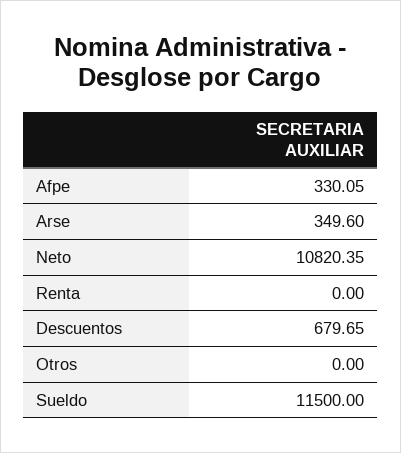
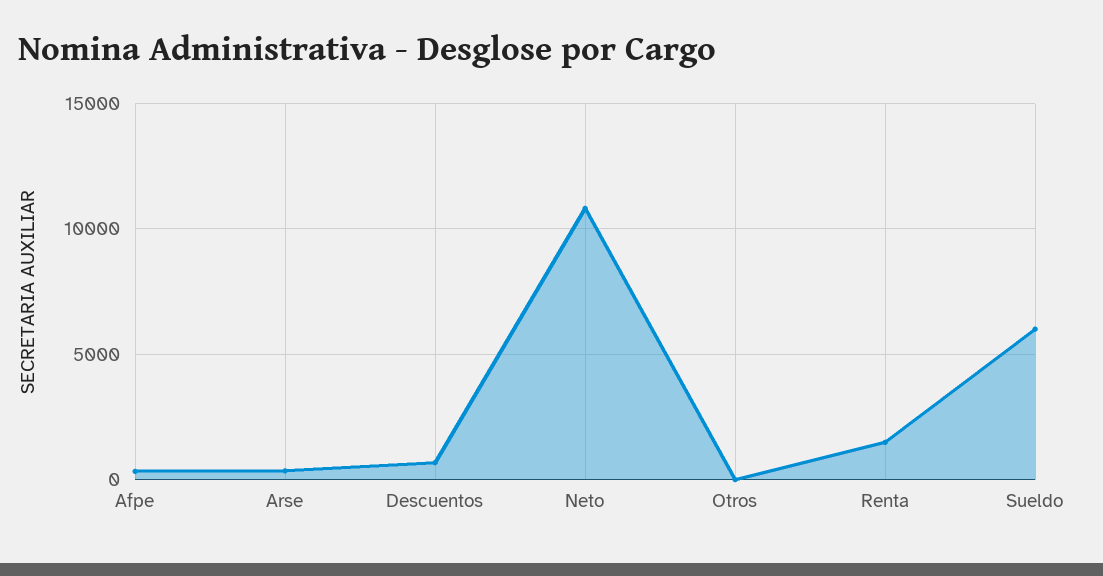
  {
    "Afpe": 330.05,
    "Arse": 349.6,
    "Neto": 10820.35,
-   "Renta": 0,
+   "Renta": 1500,
    "Descuentos": 679.65,
    "Otros": 0,
-   "Sueldo": 11500
+   "Sueldo": 6000
  }

